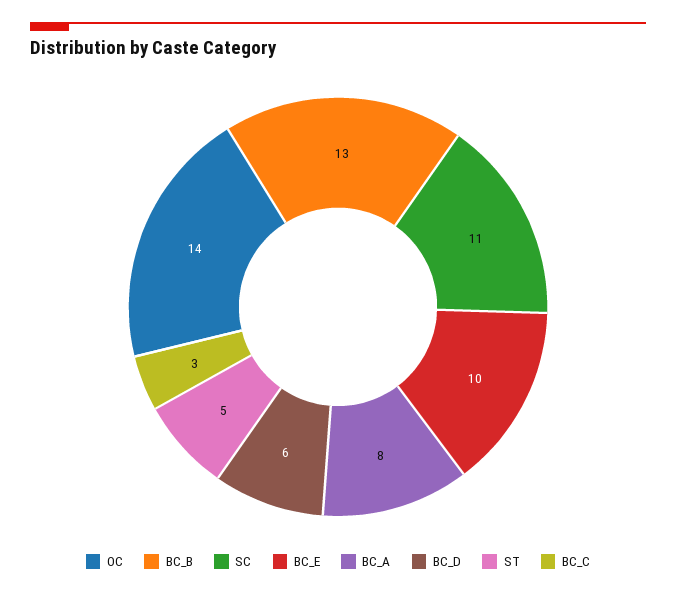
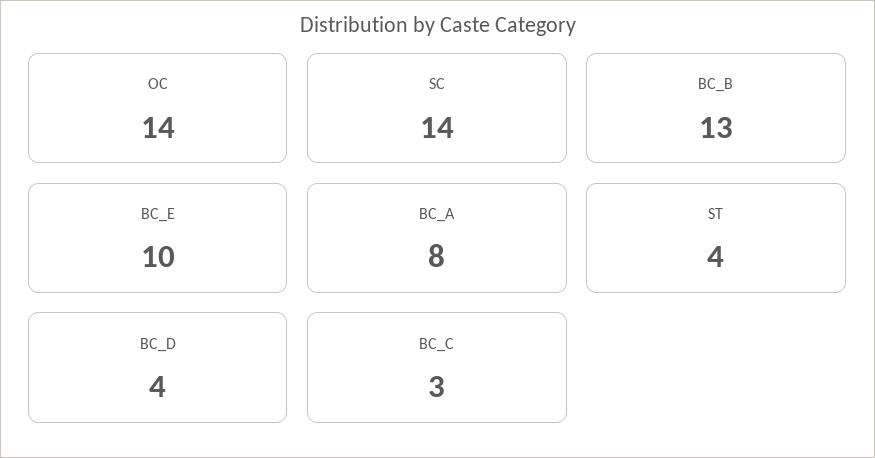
  {
    "OC": 14,
    "BC_B": 13,
-   "SC": 11,
+   "SC": 14,
    "BC_E": 10,
    "BC_A": 8,
-   "BC_D": 6,
+   "BC_D": 4,
-   "ST": 5,
+   "ST": 4,
    "BC_C": 3
  }

